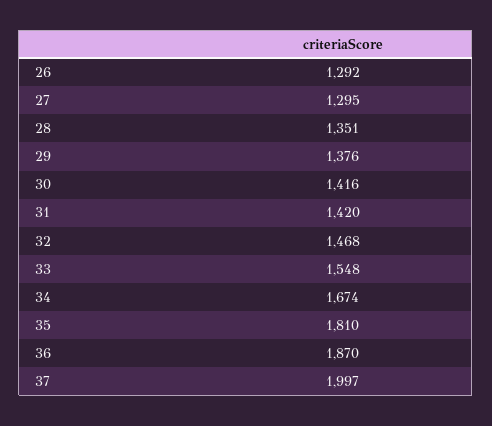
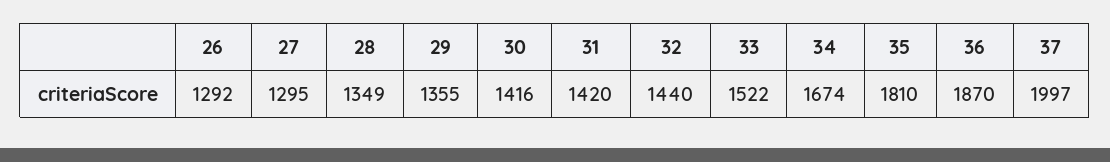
  {
    "26": 1292,
    "27": 1295,
-   "28": 1351,
+   "28": 1349,
-   "29": 1376,
+   "29": 1355,
    "30": 1416,
    "31": 1420,
-   "32": 1468,
+   "32": 1440,
-   "33": 1548,
+   "33": 1522,
    "34": 1674,
    "35": 1810,
    "36": 1870,
    "37": 1997
  }

